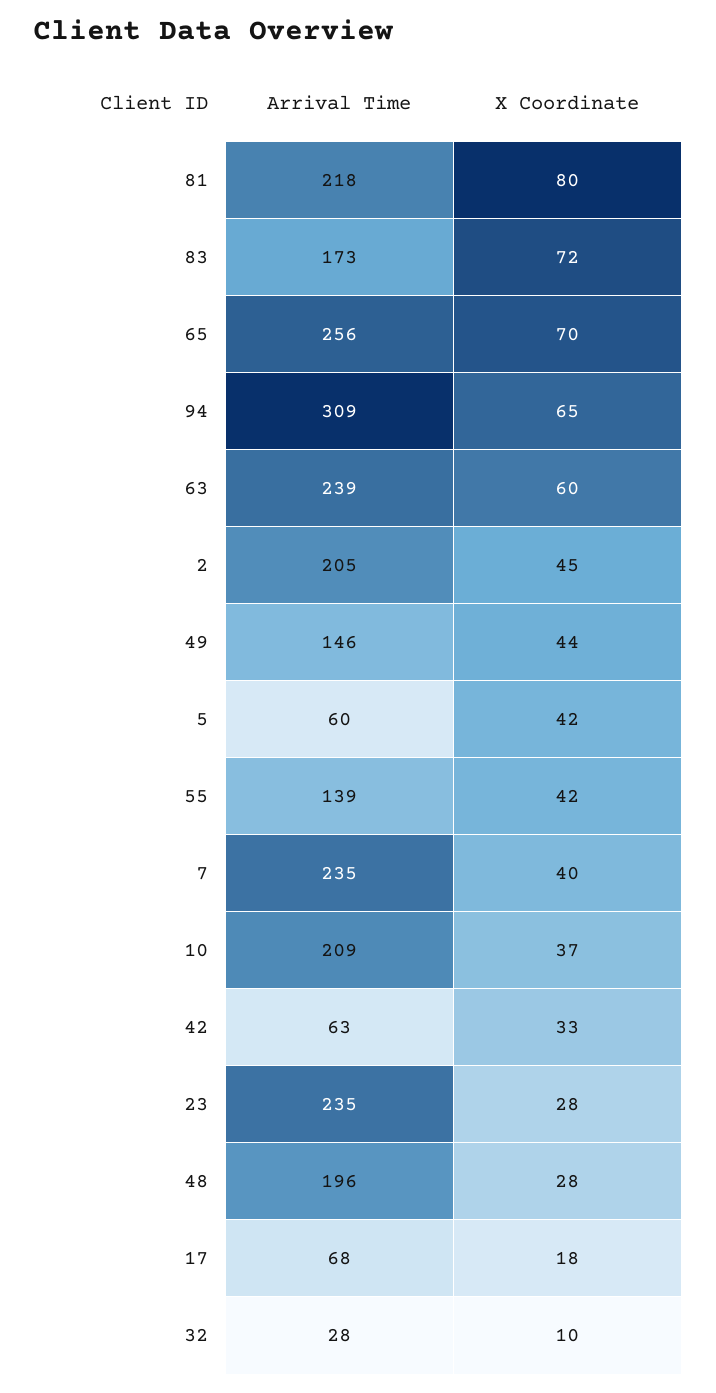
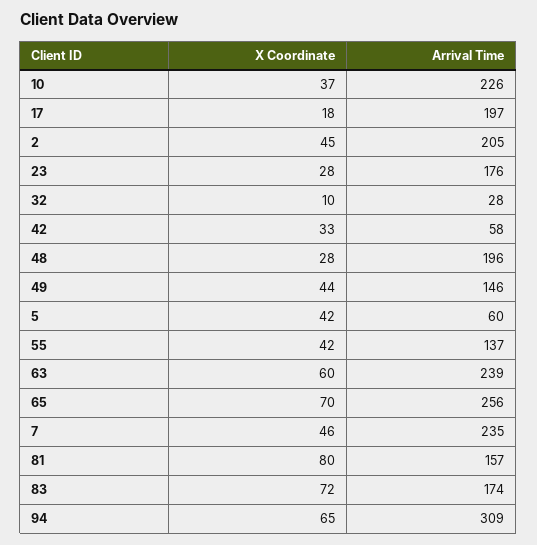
  {
    "Arrival Time": {
-     "81": 218,
+     "81": 157,
-     "83": 173,
+     "83": 174,
      "65": 256,
      "94": 309,
      "63": 239,
      "2": 205,
      "49": 146,
      "5": 60,
-     "55": 139,
+     "55": 137,
      "7": 235,
-     "10": 209,
+     "10": 226,
-     "42": 63,
+     "42": 58,
-     "23": 235,
+     "23": 176,
      "48": 196,
-     "17": 68,
+     "17": 197,
      "32": 28
    },
    "X Coordinate": {
      "81": 80,
      "83": 72,
      "65": 70,
      "94": 65,
      "63": 60,
      "2": 45,
      "49": 44,
      "5": 42,
      "55": 42,
-     "7": 40,
+     "7": 46,
      "10": 37,
      "42": 33,
      "23": 28,
      "48": 28,
      "17": 18,
      "32": 10
    }
  }

